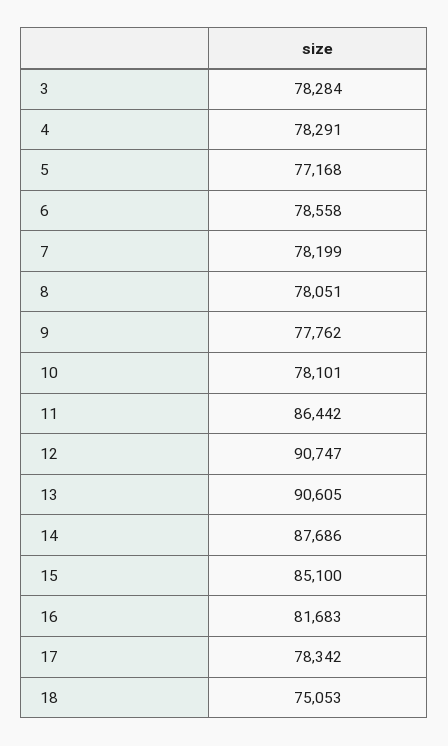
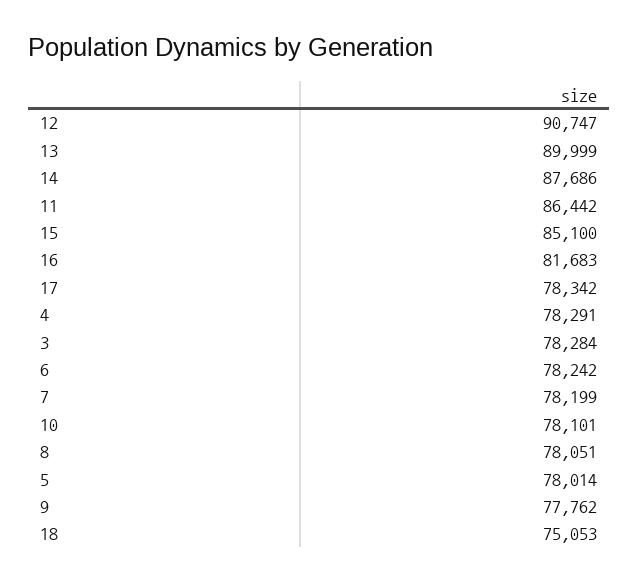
  {
    "3": 78284,
    "4": 78291,
-   "5": 77168,
+   "5": 78014,
-   "6": 78558,
+   "6": 78242,
    "7": 78199,
    "8": 78051,
    "9": 77762,
    "10": 78101,
    "11": 86442,
    "12": 90747,
-   "13": 90605,
+   "13": 89999,
    "14": 87686,
    "15": 85100,
    "16": 81683,
    "17": 78342,
    "18": 75053
  }

